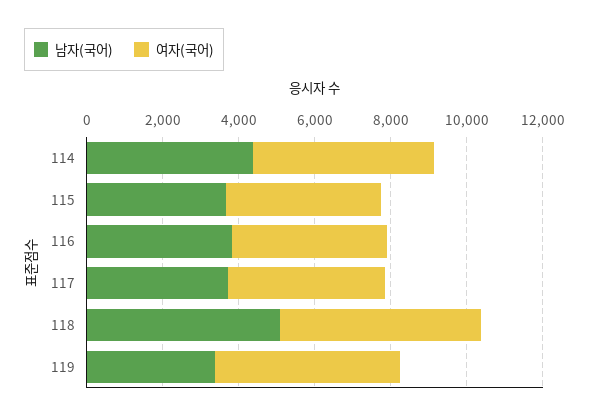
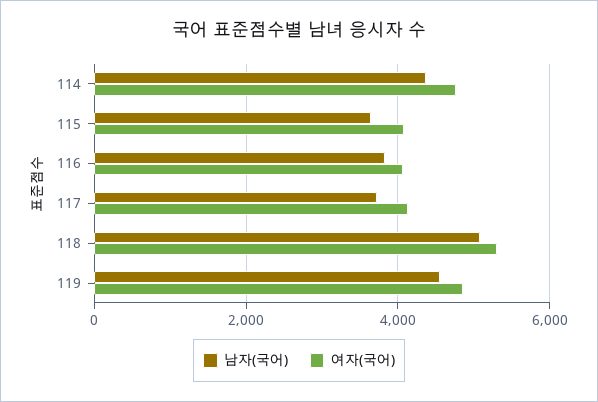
  {
    "남자(국어)": {
      "114": 4400,
      "115": 3600,
      "116": 3800,
      "117": 3800,
      "118": 5000,
-     "119": 3500
+     "119": 4600
    },
    "여자(국어)": {
      "114": 4800,
      "115": 4000,
      "116": 4000,
      "117": 4200,
      "118": 5400,
      "119": 4800
    }
  }

